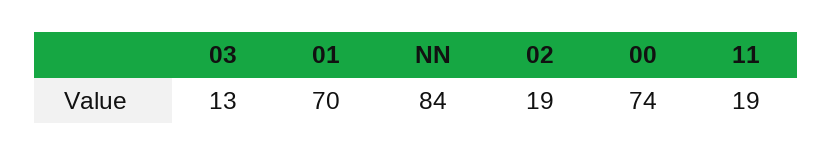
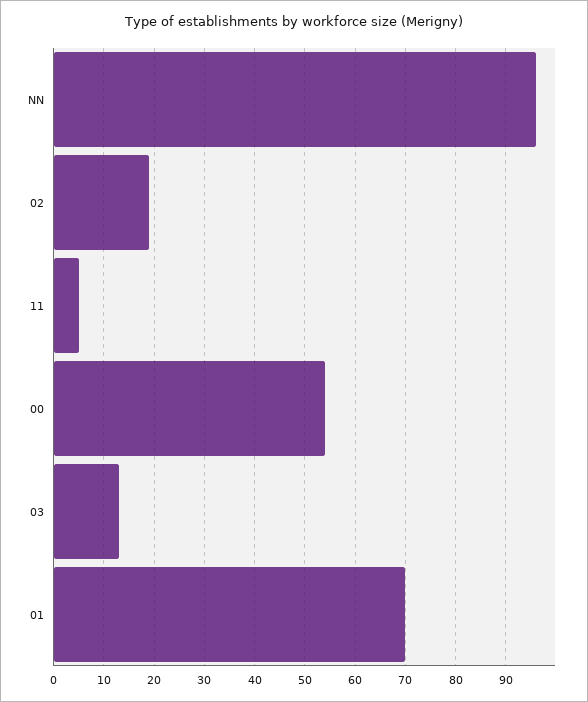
  {
    "03": 13,
    "01": 70,
-   "NN": 84,
+   "NN": 95,
    "02": 19,
-   "00": 74,
+   "00": 55,
-   "11": 19
+   "11": 5
  }

